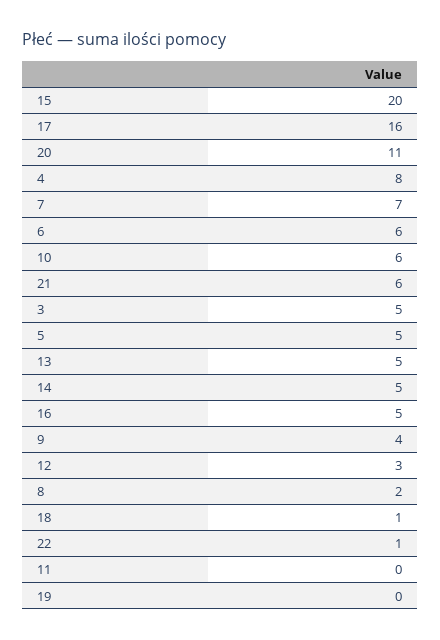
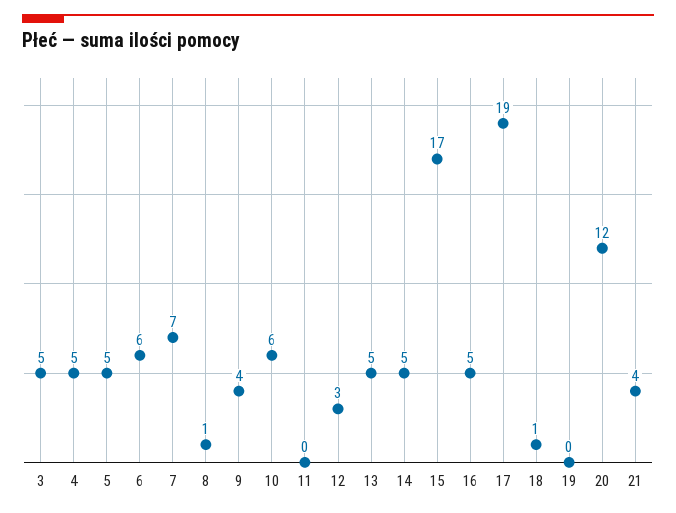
  {
-   "15": 20,
+   "15": 17,
-   "17": 16,
+   "17": 19,
-   "20": 11,
+   "20": 12,
-   "4": 8,
+   "4": 5,
    "7": 7,
    "6": 6,
    "10": 6,
-   "21": 6,
+   "21": 4,
    "3": 5,
    "5": 5,
    "13": 5,
    "14": 5,
    "16": 5,
    "9": 4,
    "12": 3,
-   "8": 2,
+   "8": 1,
    "18": 1,
-   "22": 1,
    "11": 0,
    "19": 0
  }

